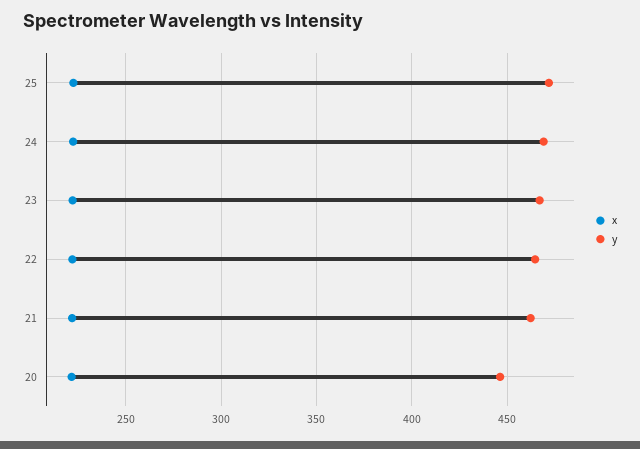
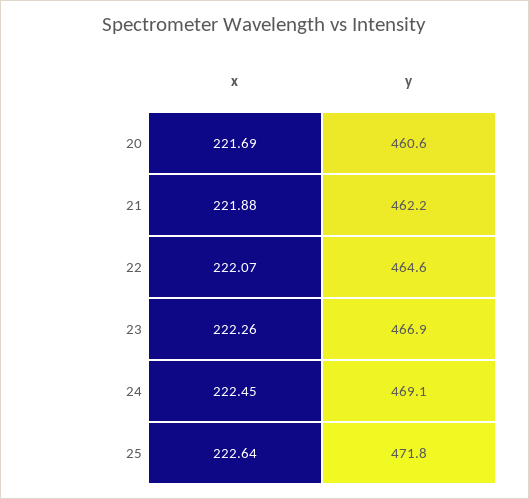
  {
    "x": {
      "25": 222.64,
      "24": 222.45,
      "23": 222.26,
      "22": 222.07,
      "21": 221.88,
      "20": 221.69
    },
    "y": {
      "25": 471.8,
      "24": 469.1,
      "23": 466.9,
      "22": 464.6,
      "21": 462.2,
-     "20": 445
+     "20": 460.6
    }
  }

